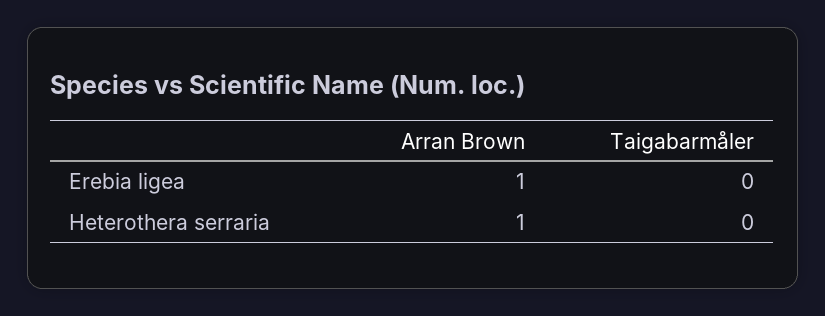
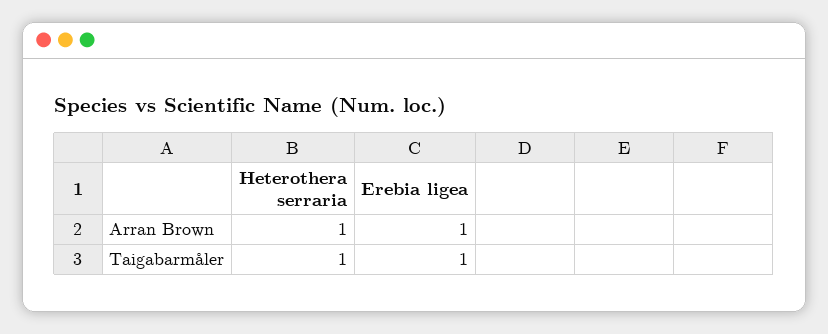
  {
    "Arran Brown": {
      "Erebia ligea": 1,
      "Heterothera serraria": 1
    },
    "Taigabarmåler": {
-     "Erebia ligea": 0,
+     "Erebia ligea": 1,
-     "Heterothera serraria": 0
+     "Heterothera serraria": 1
    }
  }

